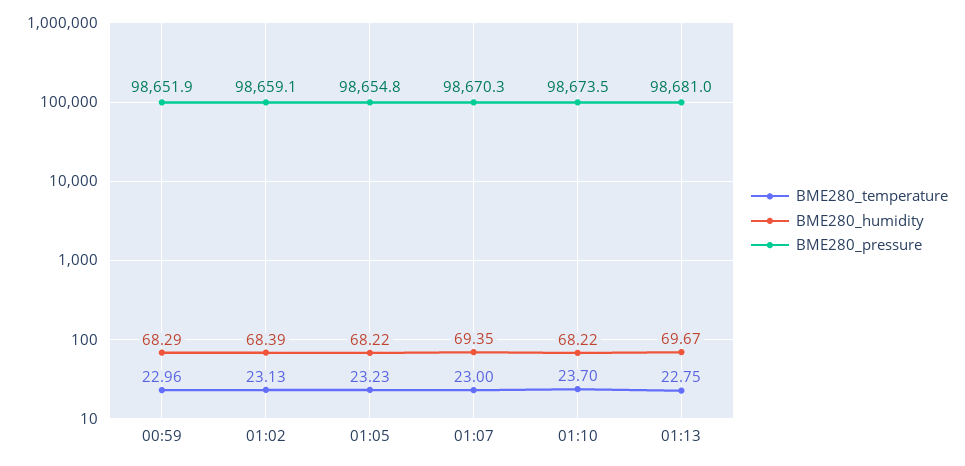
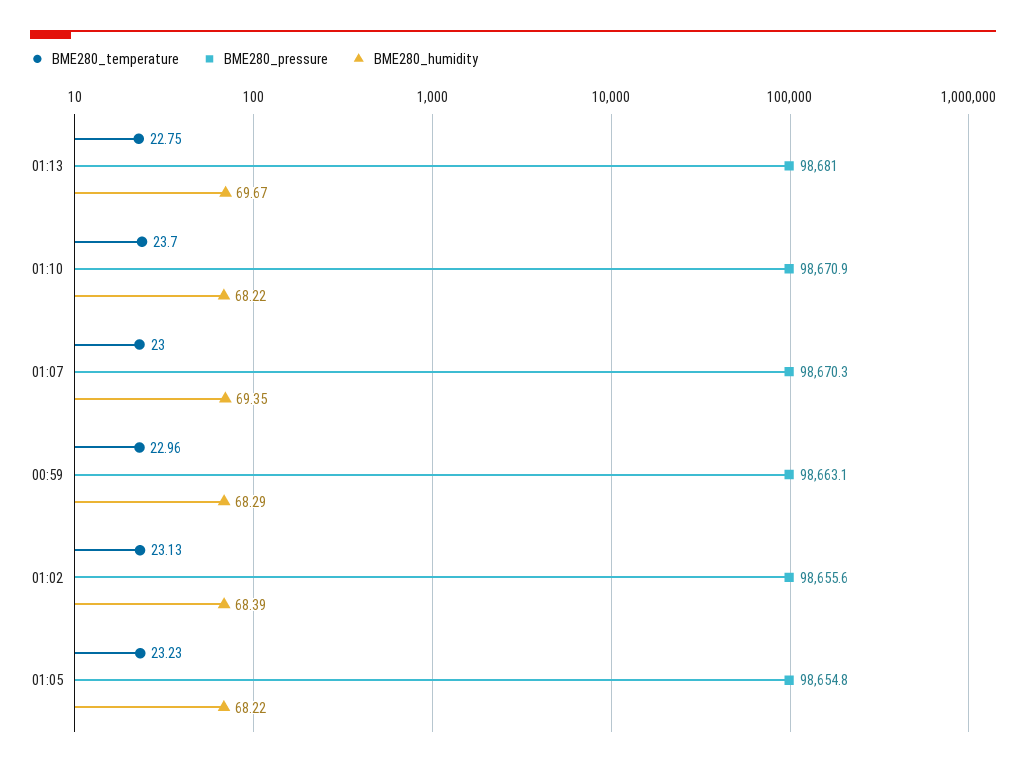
  {
    "BME280_temperature": {
      "00:59": 22.96,
      "01:02": 23.13,
      "01:05": 23.23,
      "01:07": 23,
      "01:10": 23.7,
      "01:13": 22.75
    },
    "BME280_humidity": {
      "00:59": 68.29,
      "01:02": 68.39,
      "01:05": 68.22,
      "01:07": 69.35,
      "01:10": 68.22,
      "01:13": 69.67
    },
    "BME280_pressure": {
-     "00:59": 98651.9,
+     "00:59": 98663.1,
-     "01:02": 98659.1,
+     "01:02": 98655.6,
      "01:05": 98654.8,
      "01:07": 98670.3,
-     "01:10": 98673.5,
+     "01:10": 98670.9,
      "01:13": 98681
    }
  }

